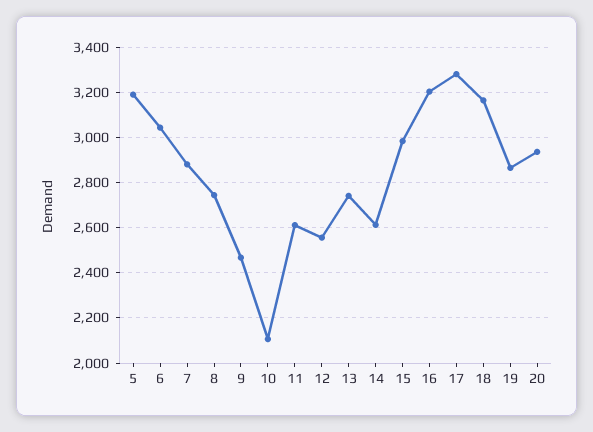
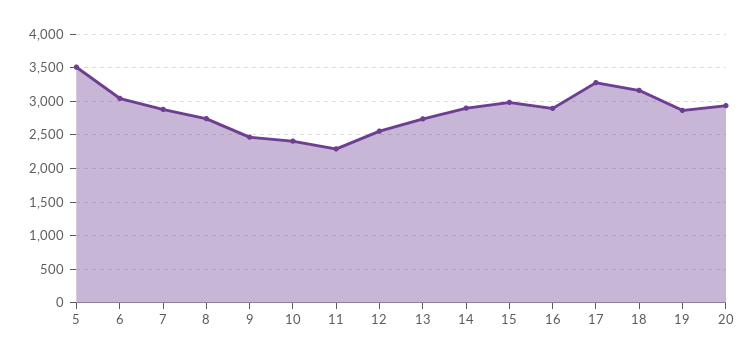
  {
-   "5": 3200,
+   "5": 3500,
    "6": 3050,
    "7": 2900,
    "8": 2750,
    "9": 2450,
-   "10": 2100,
+   "10": 2400,
-   "11": 2600,
+   "11": 2300,
    "12": 2550,
    "13": 2750,
-   "14": 2600,
+   "14": 2900,
    "15": 3000,
-   "16": 3200,
+   "16": 2900,
    "17": 3300,
    "18": 3150,
    "19": 2850,
    "20": 2950
  }

